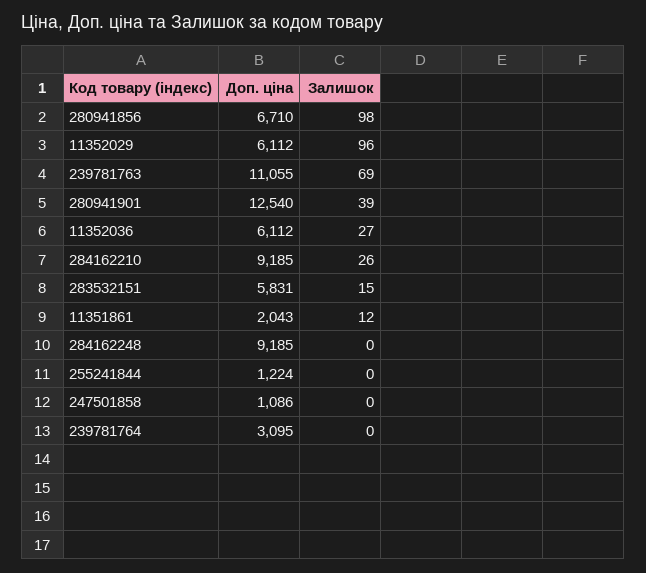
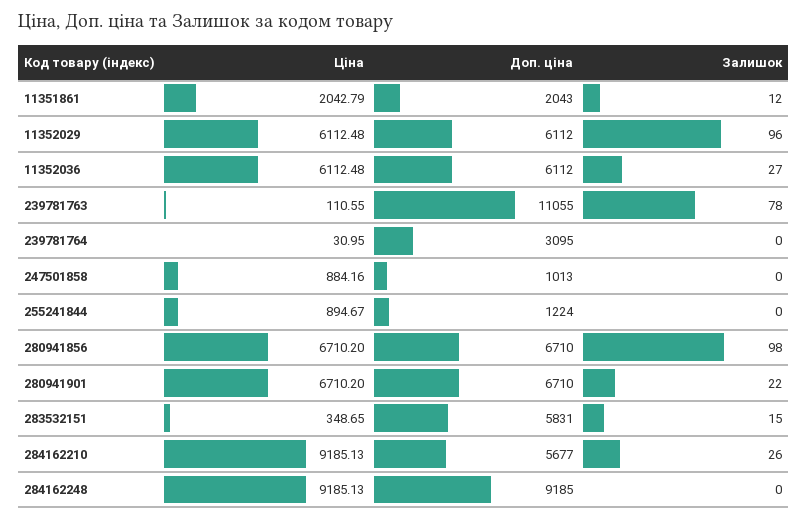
  {
    "Доп. ціна": {
      "280941856": 6710,
      "11352029": 6112,
      "239781763": 11055,
-     "280941901": 12540,
+     "280941901": 6710,
      "11352036": 6112,
-     "284162210": 9185,
+     "284162210": 5677,
      "283532151": 5831,
      "11351861": 2043,
      "284162248": 9185,
      "255241844": 1224,
-     "247501858": 1086,
+     "247501858": 1013,
      "239781764": 3095
    },
    "Залишок": {
      "280941856": 98,
      "11352029": 96,
-     "239781763": 69,
+     "239781763": 78,
-     "280941901": 39,
+     "280941901": 22,
      "11352036": 27,
      "284162210": 26,
      "283532151": 15,
      "11351861": 12,
      "284162248": 0,
      "255241844": 0,
      "247501858": 0,
      "239781764": 0
-   }
+   },
+   "Ціна": {
+     "11351861": 2042.79,
+     "11352029": 6112.48,
+     "11352036": 6112.48,
+     "239781763": 110.55,
+     "239781764": 30.95,
+     "247501858": 884.16,
+     "255241844": 894.67,
+     "280941856": 6710.2,
+     "280941901": 6710.2,
+     "283532151": 348.65,
+     "284162210": 9185.13,
+     "284162248": 9185.13
+   }
  }

